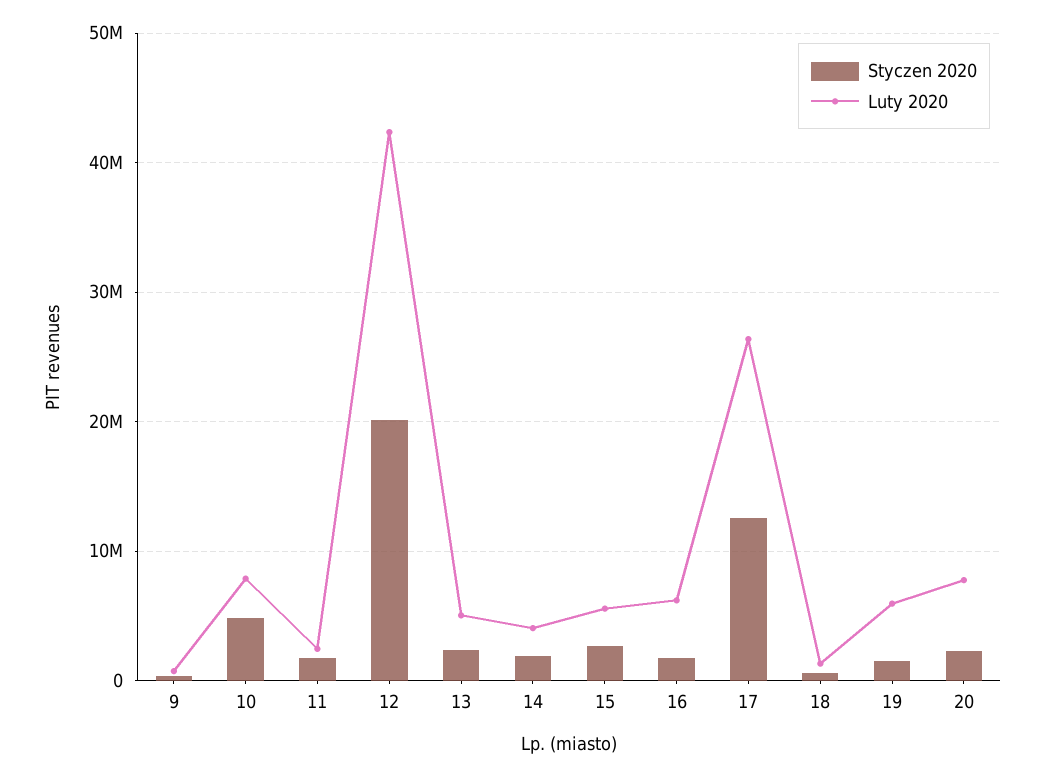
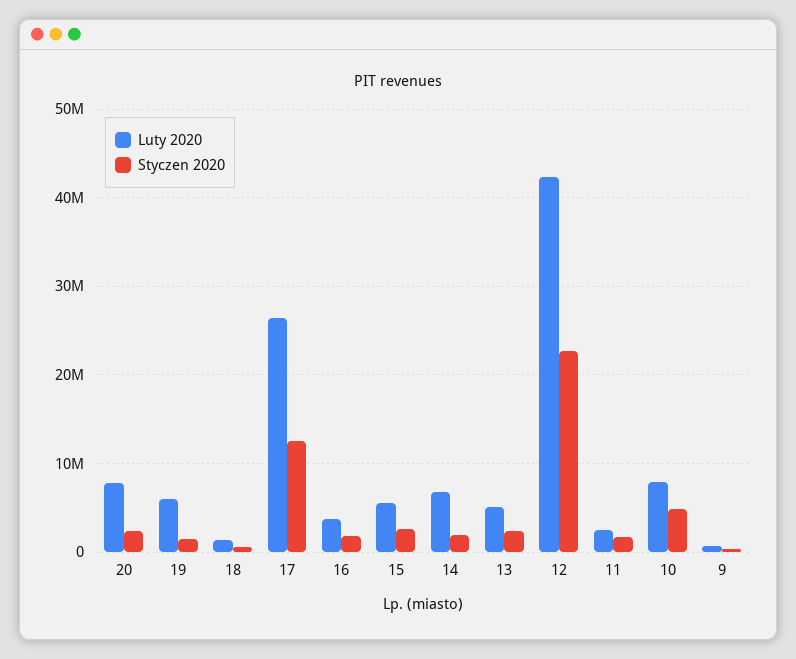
  {
    "Styczen 2020": {
      "9": 0,
      "10": 5000000,
      "11": 2000000,
-     "12": 20000000,
+     "12": 23000000,
      "13": 2000000,
      "14": 2000000,
      "15": 3000000,
      "16": 2000000,
      "17": 13000000,
      "18": 1000000,
      "19": 2000000,
      "20": 2000000
    },
    "Luty 2020": {
      "9": 1000000,
      "10": 8000000,
      "11": 2000000,
      "12": 42000000,
      "13": 5000000,
-     "14": 4000000,
+     "14": 7000000,
      "15": 6000000,
-     "16": 6000000,
+     "16": 4000000,
      "17": 26000000,
      "18": 1000000,
      "19": 6000000,
      "20": 8000000
    }
  }

